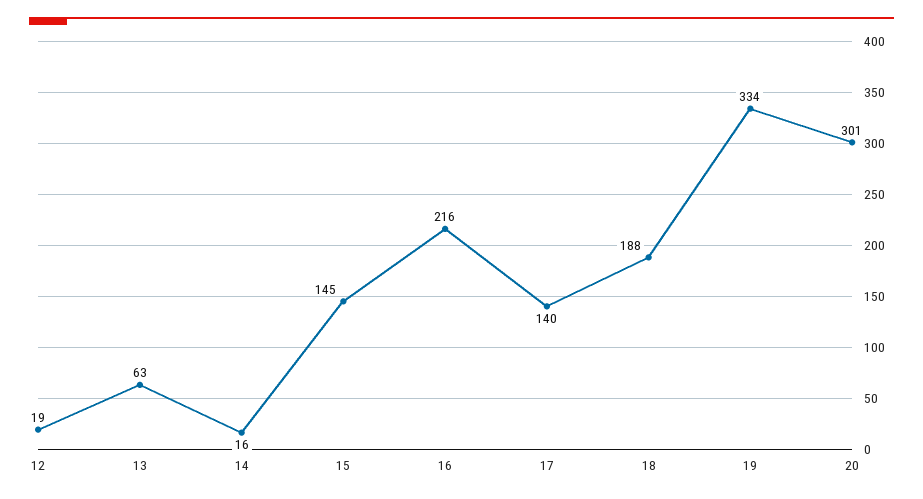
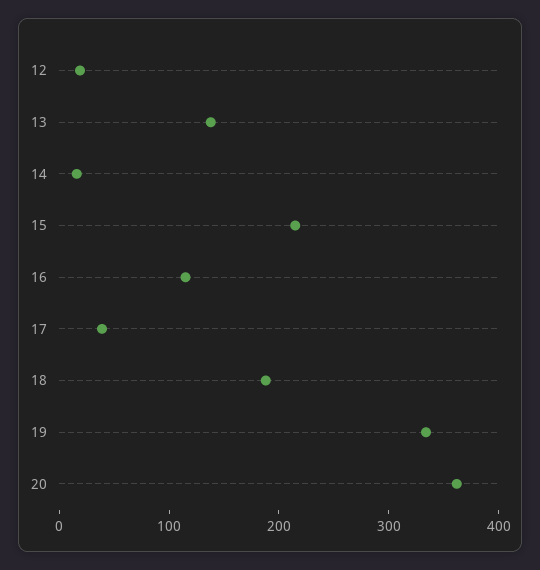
  {
    "12": 19,
-   "13": 63,
+   "13": 140,
    "14": 16,
-   "15": 145,
+   "15": 220,
-   "16": 216,
+   "16": 120,
-   "17": 140,
+   "17": 40,
    "18": 188,
    "19": 334,
-   "20": 301
+   "20": 360
  }

